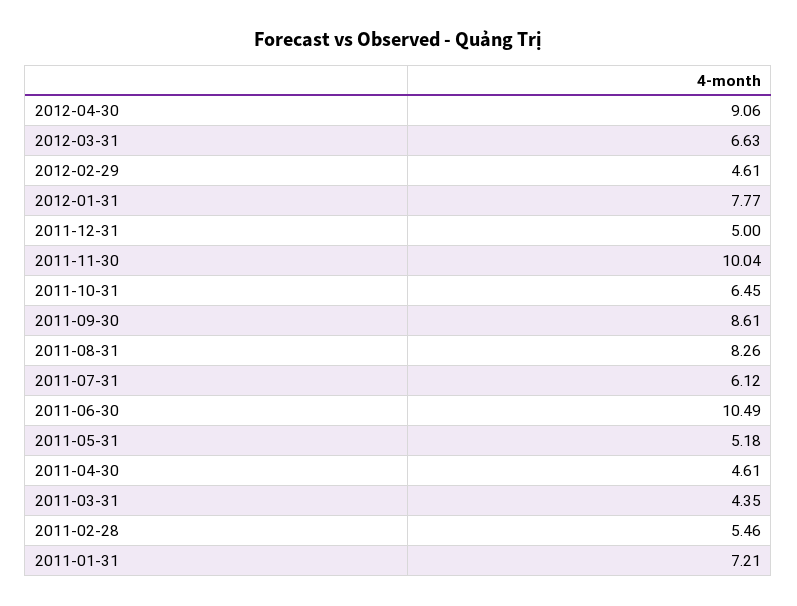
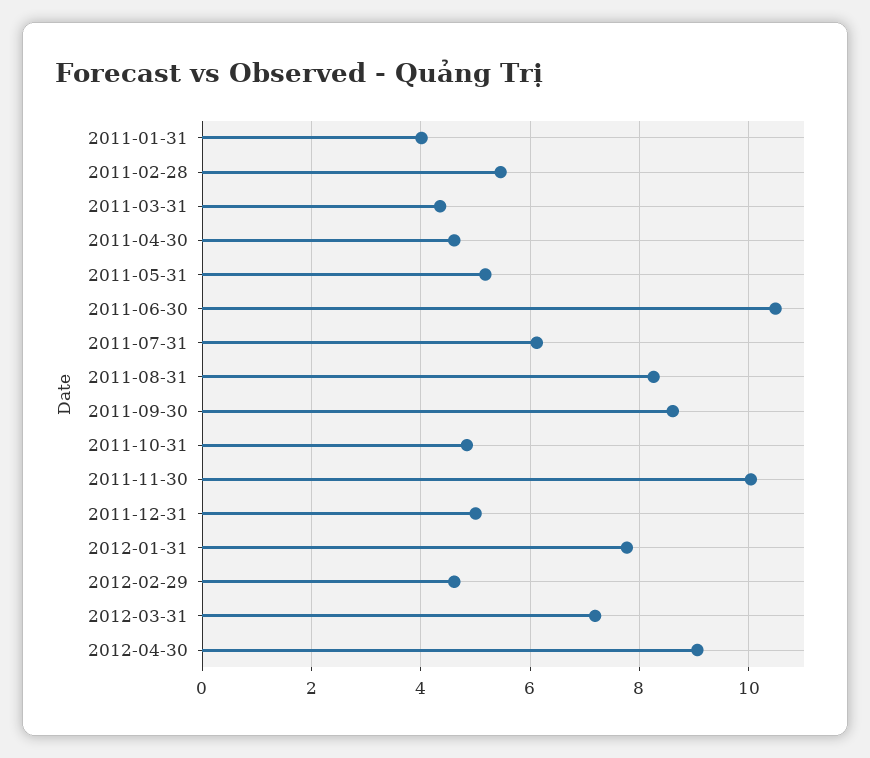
  {
    "2012-04-30": 9.06,
-   "2012-03-31": 6.63,
+   "2012-03-31": 7.2,
    "2012-02-29": 4.61,
    "2012-01-31": 7.77,
    "2011-12-31": 5,
    "2011-11-30": 10.04,
-   "2011-10-31": 6.45,
+   "2011-10-31": 4.8,
    "2011-09-30": 8.61,
    "2011-08-31": 8.26,
    "2011-07-31": 6.12,
    "2011-06-30": 10.49,
    "2011-05-31": 5.18,
    "2011-04-30": 4.61,
    "2011-03-31": 4.35,
    "2011-02-28": 5.46,
-   "2011-01-31": 7.21
+   "2011-01-31": 4
  }

